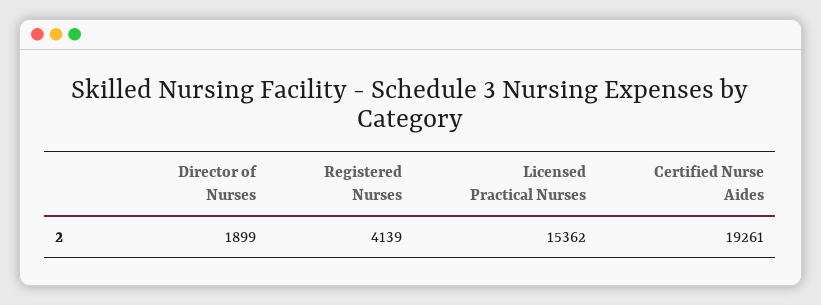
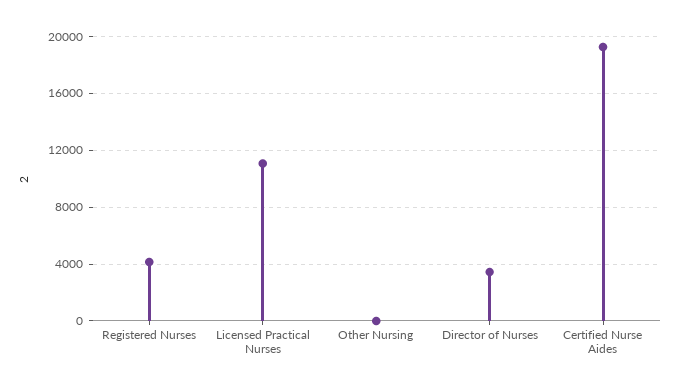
  {
-   "Director of Nurses": 1899,
+   "Director of Nurses": 3500,
    "Registered Nurses": 4139,
-   "Licensed Practical Nurses": 15362,
+   "Licensed Practical Nurses": 11000,
-   "Certified Nurse Aides": 19261
+   "Certified Nurse Aides": 19261,
+   "Other Nursing": 0
  }

